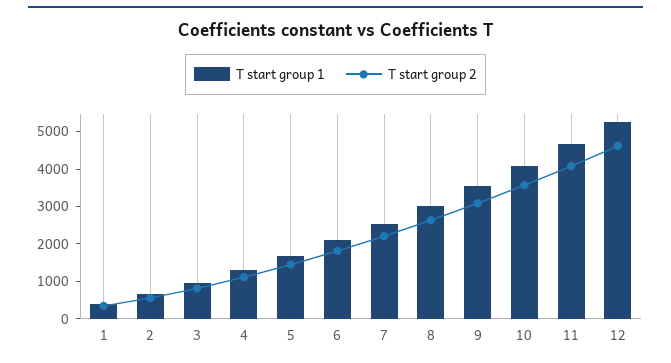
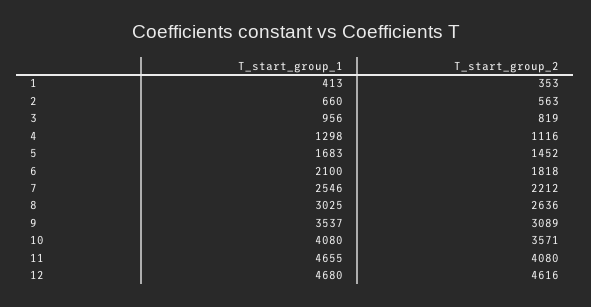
  {
    "T start group 1": {
      "1": 413,
      "2": 660,
      "3": 956,
      "4": 1298,
      "5": 1683,
      "6": 2100,
      "7": 2546,
      "8": 3025,
      "9": 3537,
      "10": 4080,
      "11": 4655,
-     "12": 5250
+     "12": 4680
    },
    "T start group 2": {
      "1": 353,
      "2": 563,
      "3": 819,
      "4": 1116,
      "5": 1452,
      "6": 1818,
      "7": 2212,
      "8": 2636,
      "9": 3089,
      "10": 3571,
      "11": 4080,
      "12": 4616
    }
  }

